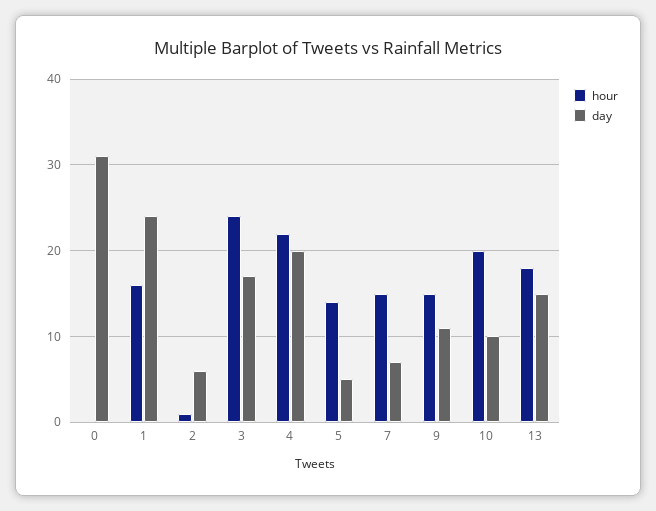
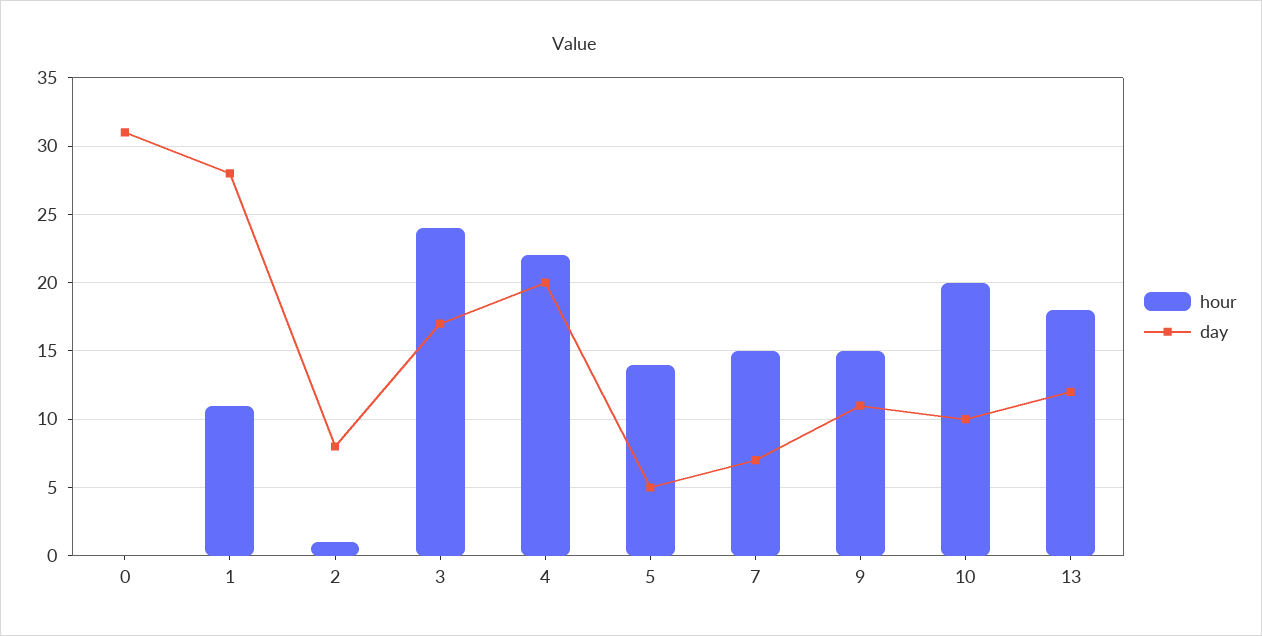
  {
    "hour": {
      "0": 0,
-     "1": 16,
+     "1": 11,
      "2": 1,
      "3": 24,
      "4": 22,
      "5": 14,
      "7": 15,
      "9": 15,
      "10": 20,
      "13": 18
    },
    "day": {
      "0": 31,
-     "1": 24,
+     "1": 28,
-     "2": 6,
+     "2": 8,
      "3": 17,
      "4": 20,
      "5": 5,
      "7": 7,
      "9": 11,
      "10": 10,
-     "13": 15
+     "13": 12
    }
  }

